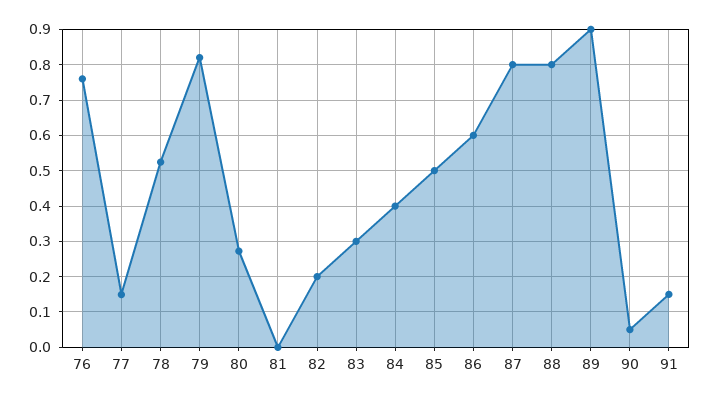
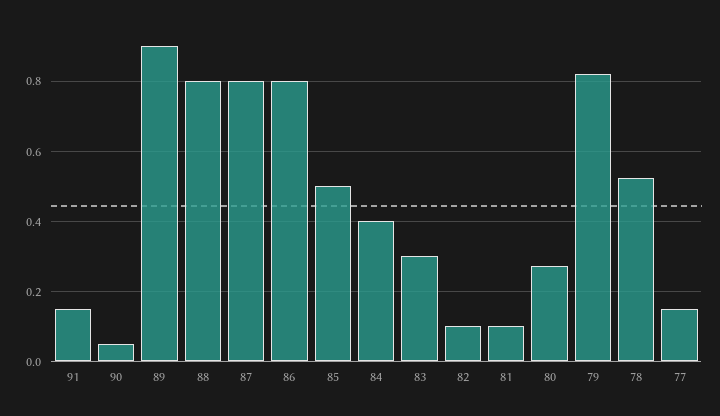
  {
-   "76": 0.76,
    "77": 0.14,
    "78": 0.52,
    "79": 0.82,
    "80": 0.28,
-   "81": 0,
+   "81": 0.1,
-   "82": 0.2,
+   "82": 0.1,
    "83": 0.3,
    "84": 0.4,
    "85": 0.5,
-   "86": 0.6,
+   "86": 0.8,
    "87": 0.8,
    "88": 0.8,
    "89": 0.9,
    "90": 0.06,
    "91": 0.16
  }

